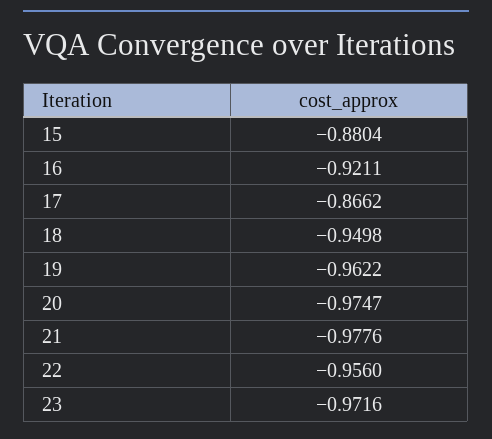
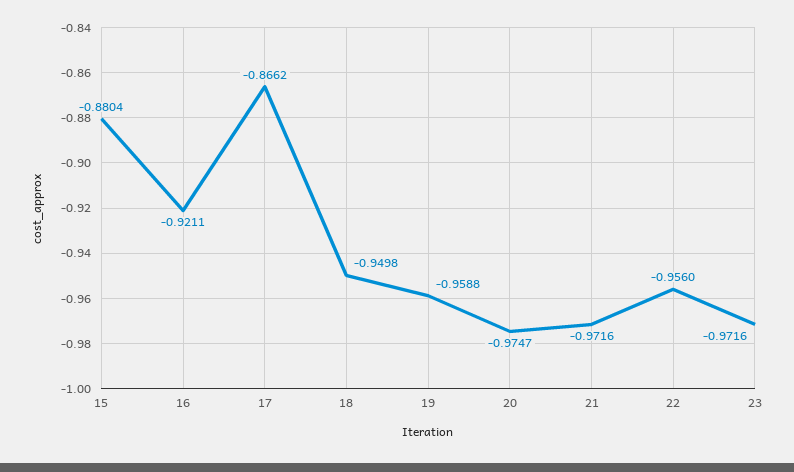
  {
    "15": -0.8804,
    "16": -0.9211,
    "17": -0.8662,
    "18": -0.9498,
-   "19": -0.9622,
+   "19": -0.9588,
    "20": -0.9747,
-   "21": -0.9776,
+   "21": -0.9716,
    "22": -0.956,
    "23": -0.9716
  }

